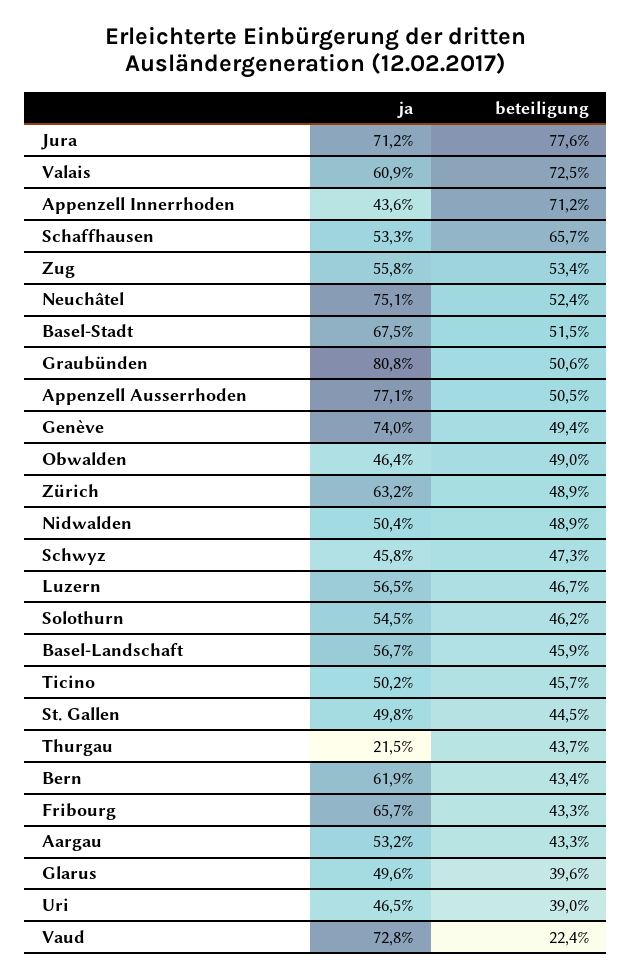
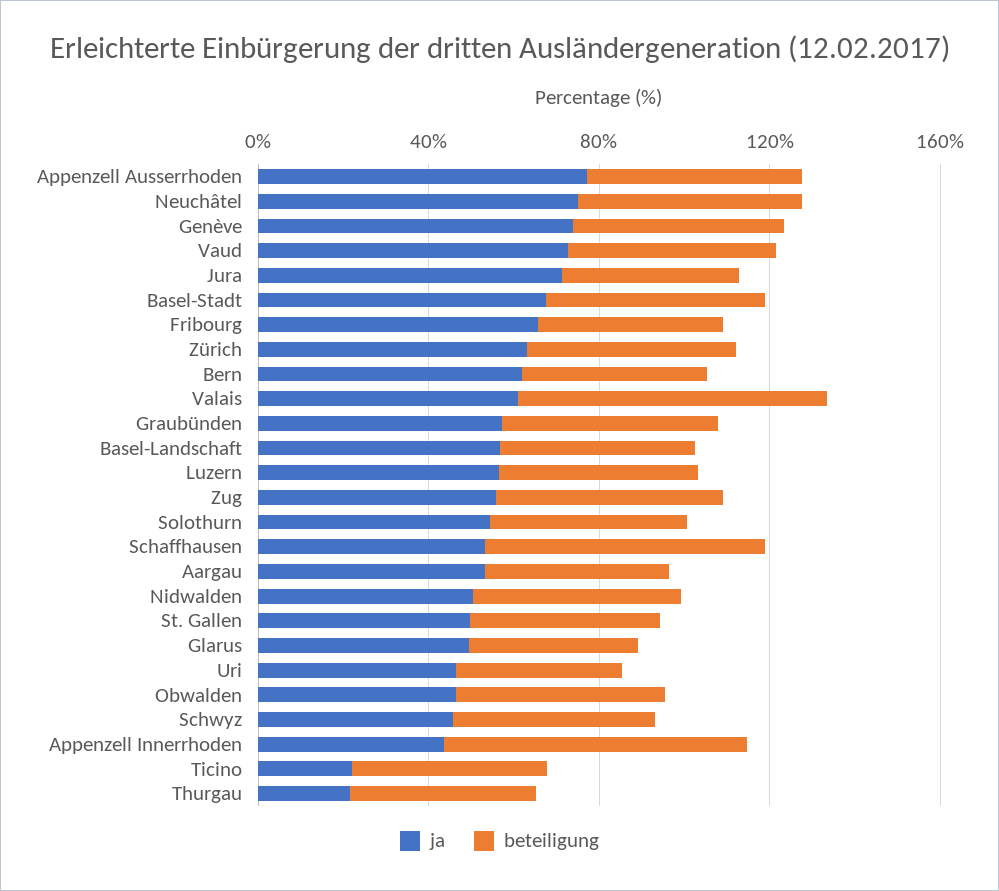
  {
    "ja": {
      "Jura": 71.2,
      "Valais": 60.9,
      "Appenzell Innerrhoden": 43.6,
      "Schaffhausen": 53.3,
      "Zug": 55.8,
      "Neuchâtel": 75.1,
      "Basel-Stadt": 67.5,
-     "Graubünden": 80.8,
+     "Graubünden": 60,
      "Appenzell Ausserrhoden": 77.1,
      "Genève": 74,
      "Obwalden": 46.4,
      "Zürich": 63.2,
      "Nidwalden": 50.4,
      "Schwyz": 45.8,
      "Luzern": 56.5,
      "Solothurn": 54.5,
      "Basel-Landschaft": 56.7,
-     "Ticino": 50.2,
+     "Ticino": 20,
      "St. Gallen": 49.8,
      "Thurgau": 21.5,
      "Bern": 61.9,
      "Fribourg": 65.7,
      "Aargau": 53.2,
      "Glarus": 49.6,
      "Uri": 46.5,
      "Vaud": 72.8
    },
    "beteiligung": {
-     "Jura": 77.6,
+     "Jura": 40,
      "Valais": 72.5,
      "Appenzell Innerrhoden": 71.2,
      "Schaffhausen": 65.7,
      "Zug": 53.4,
      "Neuchâtel": 52.4,
      "Basel-Stadt": 51.5,
      "Graubünden": 50.6,
      "Appenzell Ausserrhoden": 50.5,
      "Genève": 49.4,
      "Obwalden": 49,
      "Zürich": 48.9,
      "Nidwalden": 48.9,
      "Schwyz": 47.3,
      "Luzern": 46.7,
      "Solothurn": 46.2,
      "Basel-Landschaft": 45.9,
      "Ticino": 45.7,
      "St. Gallen": 44.5,
      "Thurgau": 43.7,
      "Bern": 43.4,
      "Fribourg": 43.3,
      "Aargau": 43.3,
      "Glarus": 39.6,
      "Uri": 39,
-     "Vaud": 22.4
+     "Vaud": 50
    }
  }

